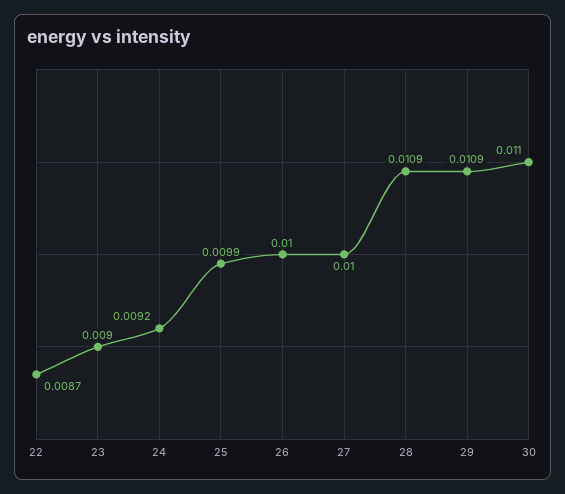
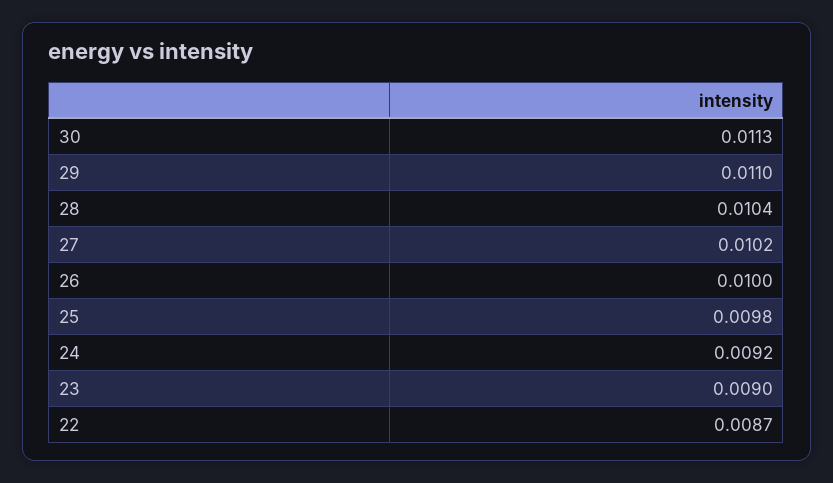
  {
    "22": 0.0087,
    "23": 0.009,
    "24": 0.0092,
-   "25": 0.0099,
+   "25": 0.0098,
    "26": 0.01,
-   "27": 0.01,
+   "27": 0.0102,
-   "28": 0.0109,
+   "28": 0.0104,
-   "29": 0.0109,
+   "29": 0.011,
-   "30": 0.011
+   "30": 0.0113
  }

